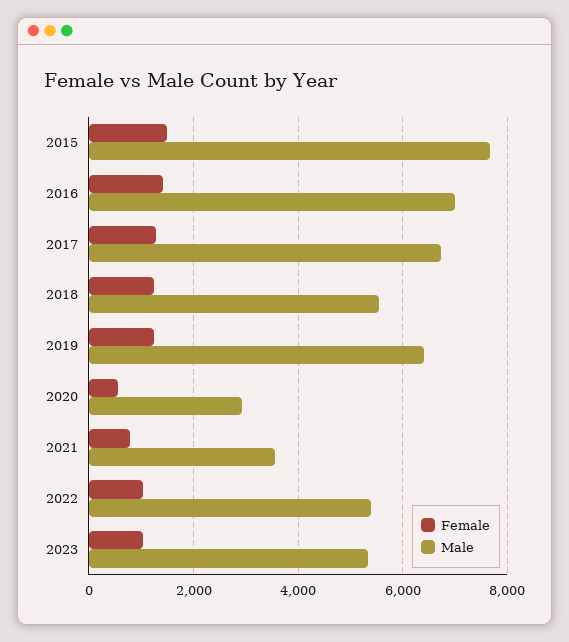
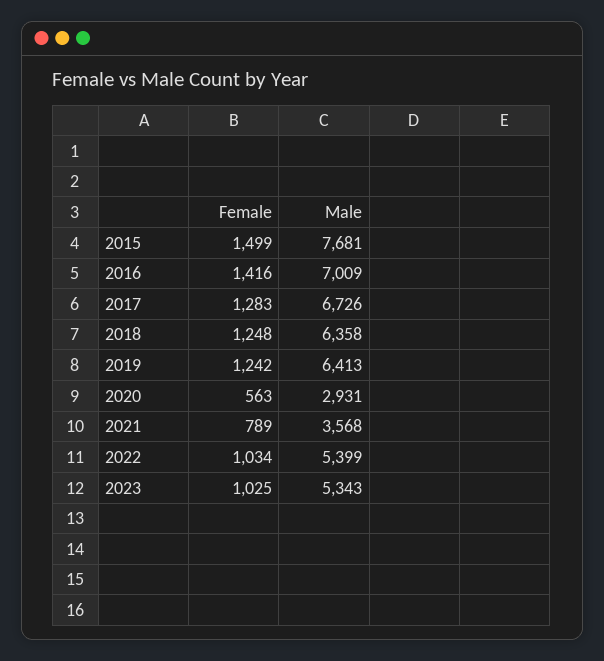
  {
    "Female": {
      "2015": 1499,
      "2016": 1416,
      "2017": 1283,
      "2018": 1248,
      "2019": 1242,
      "2020": 563,
      "2021": 789,
      "2022": 1034,
      "2023": 1025
    },
    "Male": {
      "2015": 7681,
      "2016": 7009,
      "2017": 6726,
-     "2018": 5600,
+     "2018": 6358,
      "2019": 6413,
      "2020": 2931,
      "2021": 3568,
      "2022": 5399,
      "2023": 5343
    }
  }

